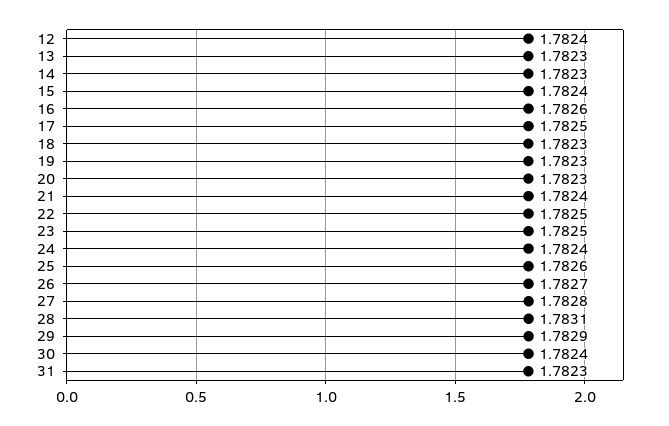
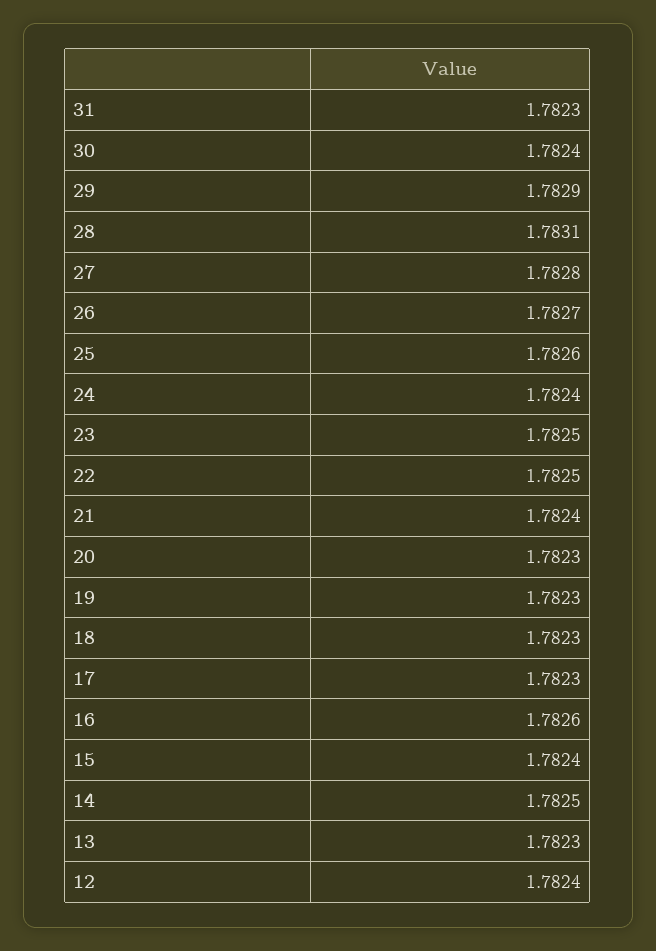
  {
    "12": 1.7824,
    "13": 1.7823,
-   "14": 1.7823,
+   "14": 1.7825,
    "15": 1.7824,
    "16": 1.7826,
-   "17": 1.7825,
+   "17": 1.7823,
    "18": 1.7823,
    "19": 1.7823,
    "20": 1.7823,
    "21": 1.7824,
    "22": 1.7825,
    "23": 1.7825,
    "24": 1.7824,
    "25": 1.7826,
    "26": 1.7827,
    "27": 1.7828,
    "28": 1.7831,
    "29": 1.7829,
    "30": 1.7824,
    "31": 1.7823
  }

